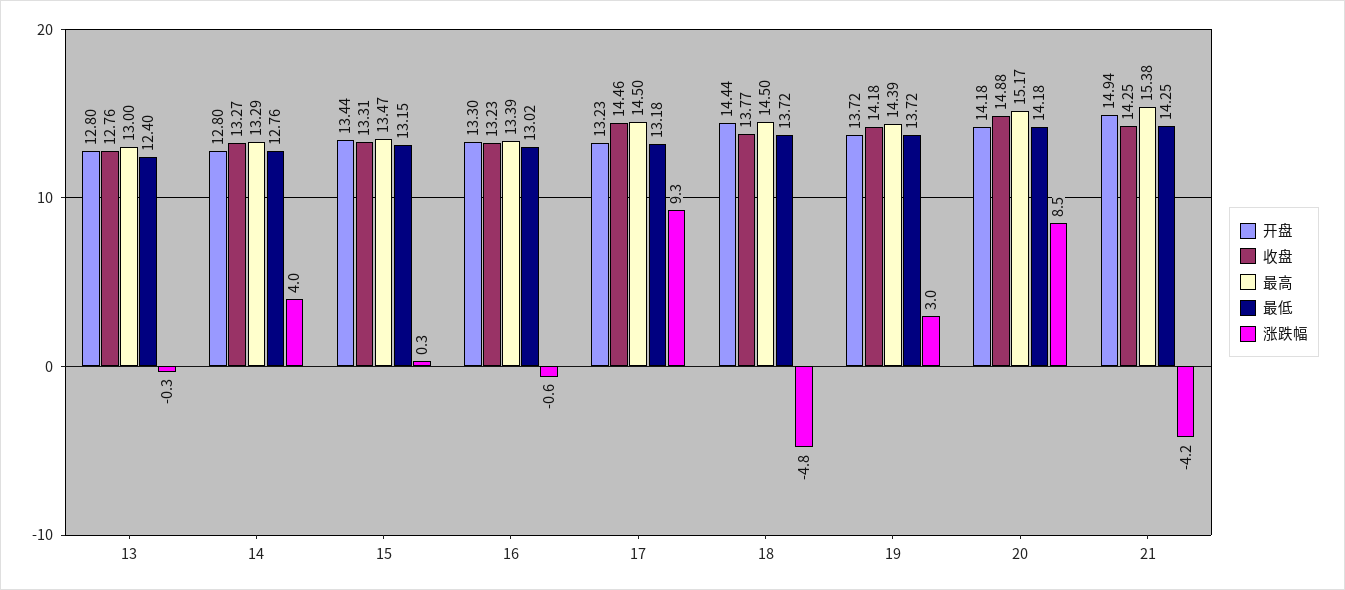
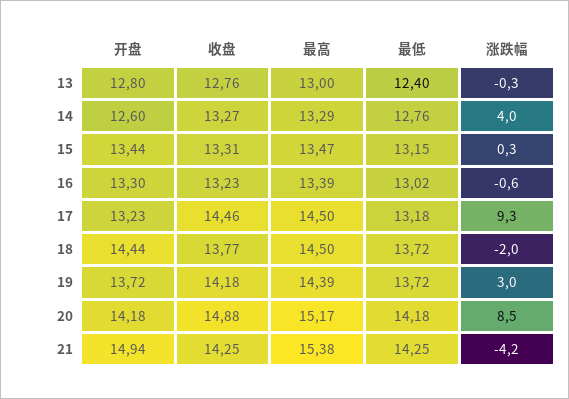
  {
    "开盘": {
      "13": 12.8,
-     "14": 12.8,
+     "14": 12.6,
      "15": 13.44,
      "16": 13.3,
      "17": 13.23,
      "18": 14.44,
      "19": 13.72,
      "20": 14.18,
      "21": 14.94
    },
    "收盘": {
      "13": 12.76,
      "14": 13.27,
      "15": 13.31,
      "16": 13.23,
      "17": 14.46,
      "18": 13.77,
      "19": 14.18,
      "20": 14.88,
      "21": 14.25
    },
    "最高": {
      "13": 13,
      "14": 13.29,
      "15": 13.47,
      "16": 13.39,
      "17": 14.5,
      "18": 14.5,
      "19": 14.39,
      "20": 15.17,
      "21": 15.38
    },
    "最低": {
      "13": 12.4,
      "14": 12.76,
      "15": 13.15,
      "16": 13.02,
      "17": 13.18,
      "18": 13.72,
      "19": 13.72,
      "20": 14.18,
      "21": 14.25
    },
    "涨跌幅": {
      "13": -0.3,
      "14": 4,
      "15": 0.3,
      "16": -0.6,
      "17": 9.3,
-     "18": -4.8,
+     "18": -2,
      "19": 3,
      "20": 8.5,
      "21": -4.2
    }
  }

